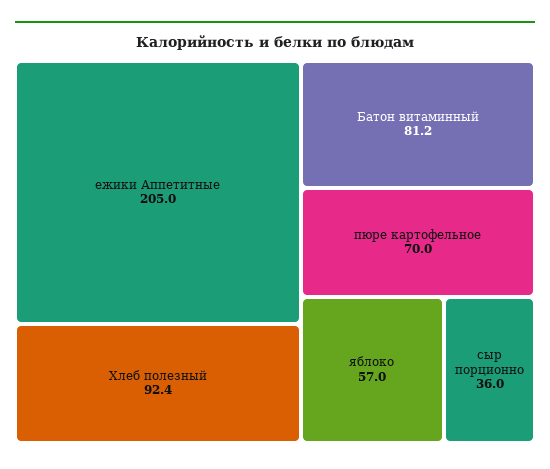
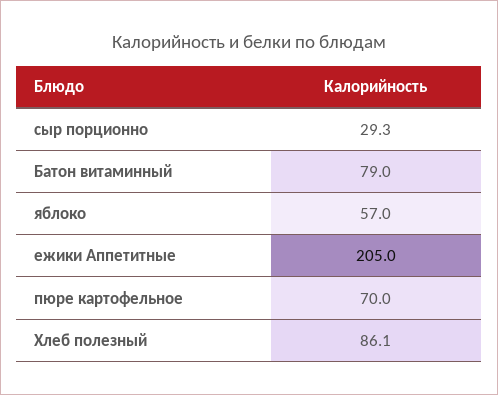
  {
    "ежики Аппетитные": 205,
-   "Хлеб полезный": 92.4,
+   "Хлеб полезный": 86.1,
-   "Батон витаминный": 81.2,
+   "Батон витаминный": 79,
    "пюре картофельное": 70,
    "яблоко": 57,
-   "сыр порционно": 36
+   "сыр порционно": 29.3
  }

